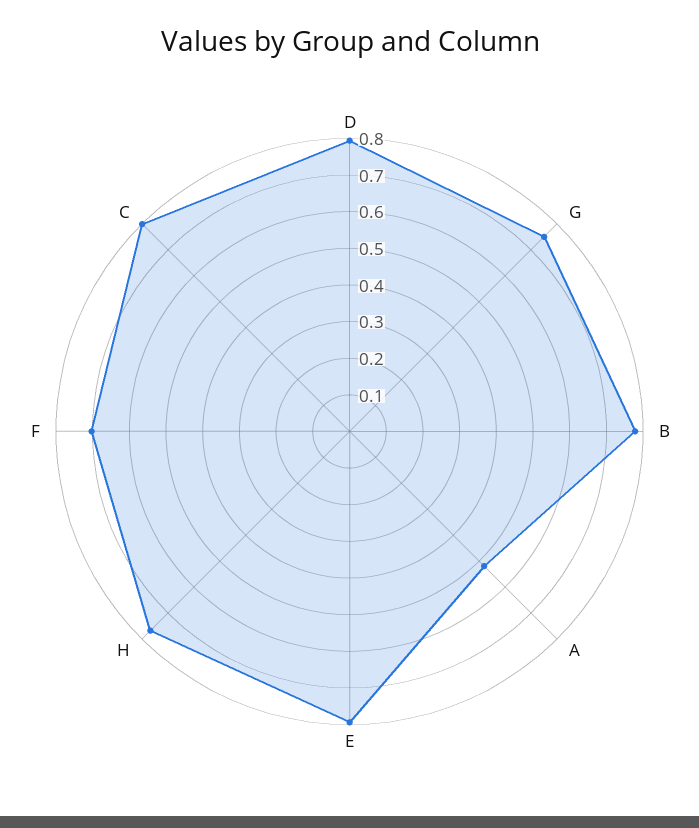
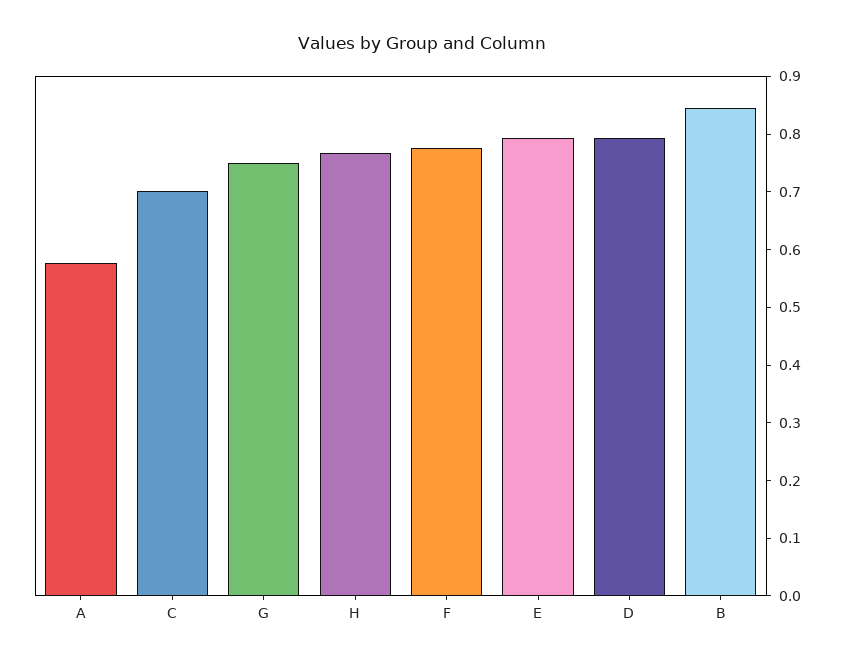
  {
    "D": 0.8,
    "G": 0.76,
-   "B": 0.775,
+   "B": 0.84,
-   "A": 0.525,
+   "A": 0.58,
    "E": 0.8,
    "H": 0.76,
-   "F": 0.7,
+   "F": 0.78,
-   "C": 0.8
+   "C": 0.7
  }

